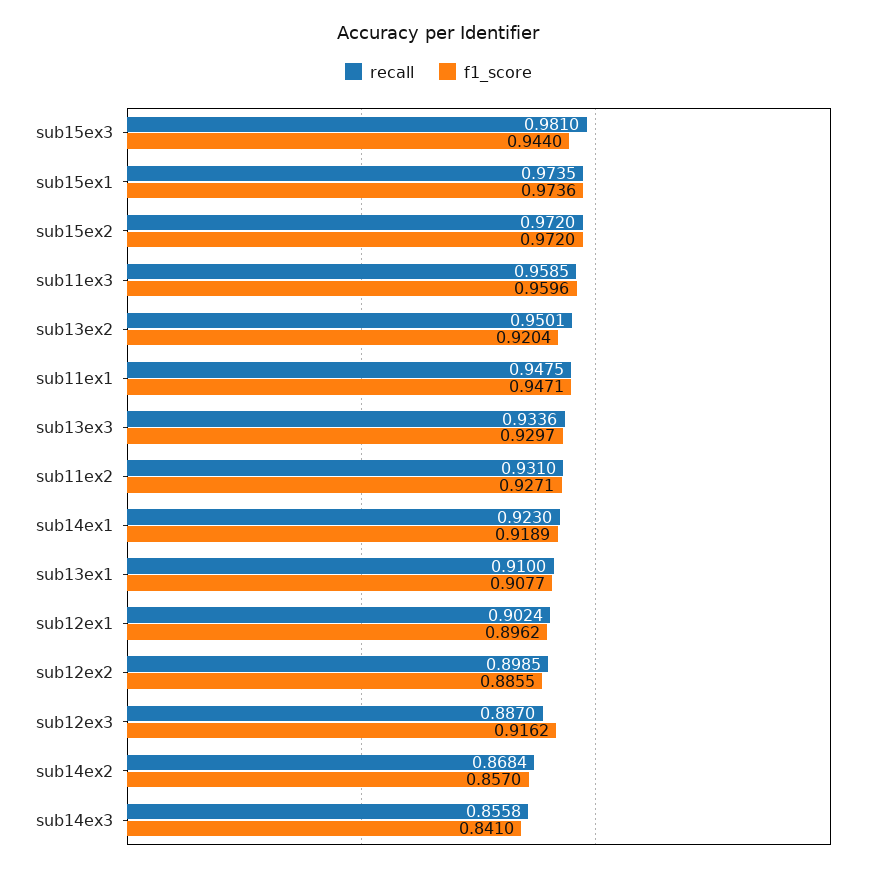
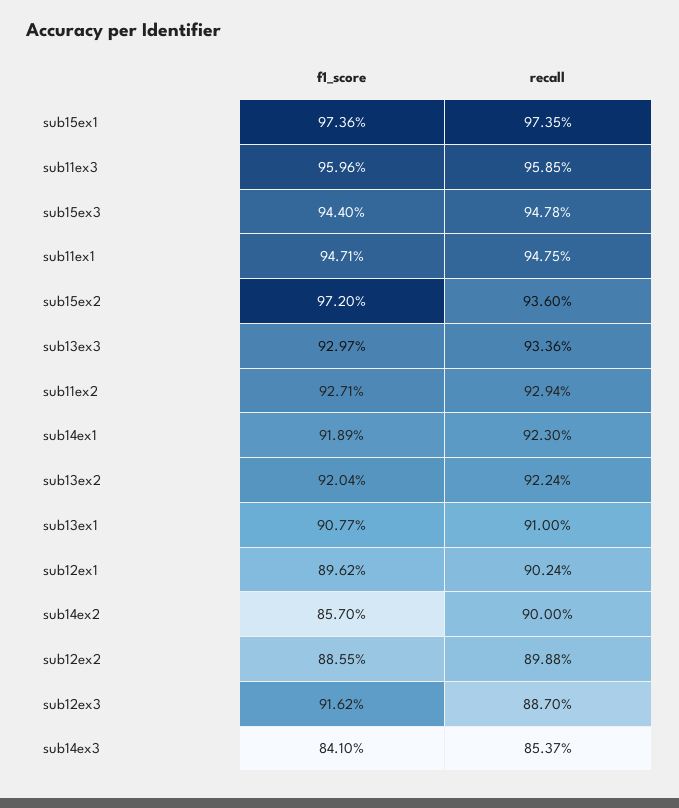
  {
    "recall": {
-     "sub15ex3": 0.981,
+     "sub15ex3": 0.9478,
      "sub15ex1": 0.9735,
-     "sub15ex2": 0.972,
+     "sub15ex2": 0.936,
      "sub11ex3": 0.9585,
-     "sub13ex2": 0.9501,
+     "sub13ex2": 0.9224,
      "sub11ex1": 0.9475,
      "sub13ex3": 0.9336,
-     "sub11ex2": 0.931,
+     "sub11ex2": 0.9294,
      "sub14ex1": 0.923,
      "sub13ex1": 0.91,
      "sub12ex1": 0.9024,
-     "sub12ex2": 0.8985,
+     "sub12ex2": 0.8988,
      "sub12ex3": 0.887,
-     "sub14ex2": 0.8684,
+     "sub14ex2": 0.9,
-     "sub14ex3": 0.8558
+     "sub14ex3": 0.8537
    },
    "f1_score": {
      "sub15ex3": 0.944,
      "sub15ex1": 0.9736,
      "sub15ex2": 0.972,
      "sub11ex3": 0.9596,
      "sub13ex2": 0.9204,
      "sub11ex1": 0.9471,
      "sub13ex3": 0.9297,
      "sub11ex2": 0.9271,
      "sub14ex1": 0.9189,
      "sub13ex1": 0.9077,
      "sub12ex1": 0.8962,
      "sub12ex2": 0.8855,
      "sub12ex3": 0.9162,
      "sub14ex2": 0.857,
      "sub14ex3": 0.841
    }
  }

